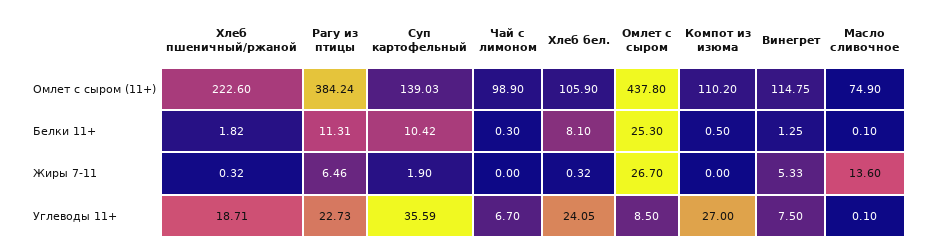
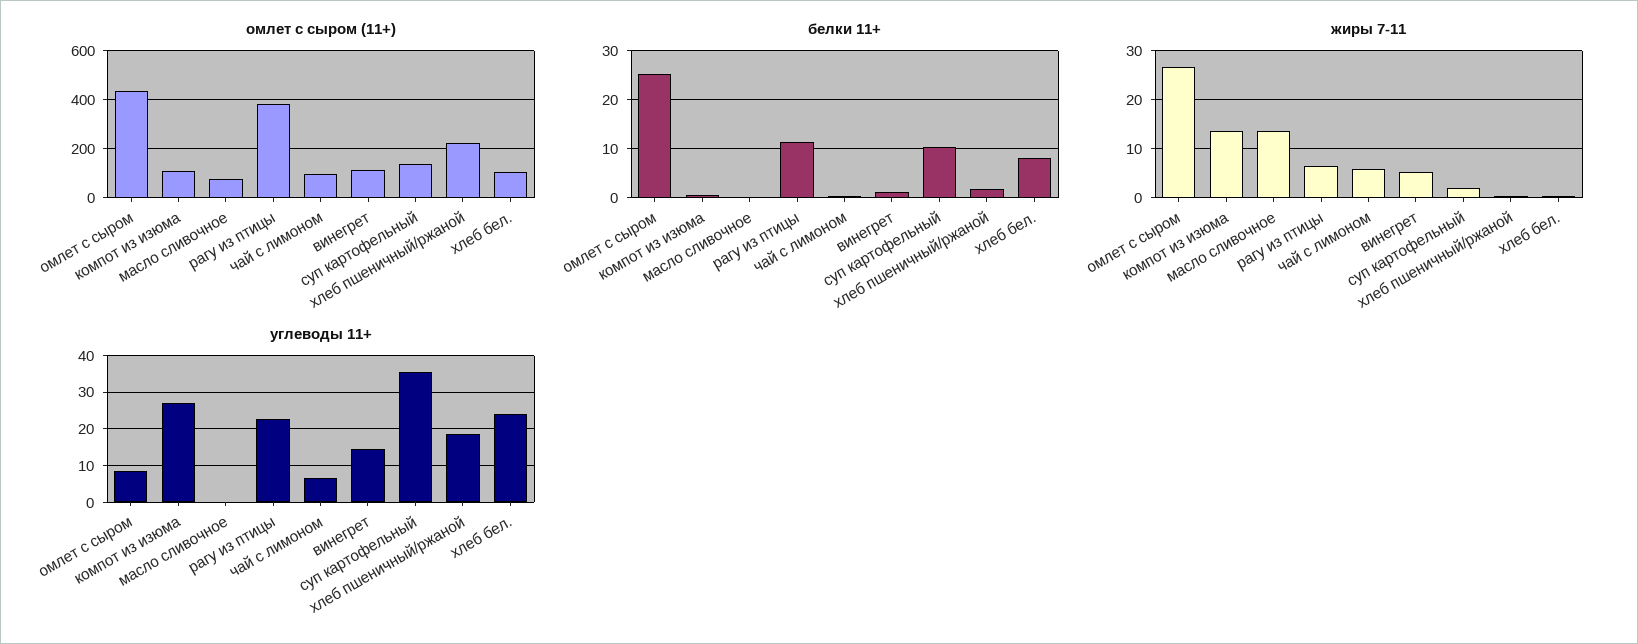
  {
    "Омлет с сыром (11+)": {
      "Хлеб пшеничный/ржаной": 222.6,
      "Рагу из птицы": 384.24,
      "Суп картофельный": 139.03,
      "Чай с лимоном": 98.9,
      "Хлеб бел.": 105.9,
      "Омлет с сыром": 437.8,
      "Компот из изюма": 110.2,
      "Винегрет": 114.75,
      "Масло сливочное": 74.9
    },
    "Белки 11+": {
      "Хлеб пшеничный/ржаной": 1.82,
      "Рагу из птицы": 11.31,
      "Суп картофельный": 10.42,
      "Чай с лимоном": 0.3,
      "Хлеб бел.": 8.1,
      "Омлет с сыром": 25.3,
      "Компот из изюма": 0.5,
      "Винегрет": 1.25,
      "Масло сливочное": 0.1
    },
    "Жиры 7-11": {
      "Хлеб пшеничный/ржаной": 0.32,
      "Рагу из птицы": 6.46,
      "Суп картофельный": 1.9,
-     "Чай с лимоном": 0,
+     "Чай с лимоном": 6,
      "Хлеб бел.": 0.32,
      "Омлет с сыром": 26.7,
-     "Компот из изюма": 0,
+     "Компот из изюма": 14,
      "Винегрет": 5.33,
      "Масло сливочное": 13.6
    },
    "Углеводы 11+": {
      "Хлеб пшеничный/ржаной": 18.71,
      "Рагу из птицы": 22.73,
      "Суп картофельный": 35.59,
      "Чай с лимоном": 6.7,
      "Хлеб бел.": 24.05,
      "Омлет с сыром": 8.5,
      "Компот из изюма": 27,
-     "Винегрет": 7.5,
+     "Винегрет": 14,
      "Масло сливочное": 0.1
    }
  }

